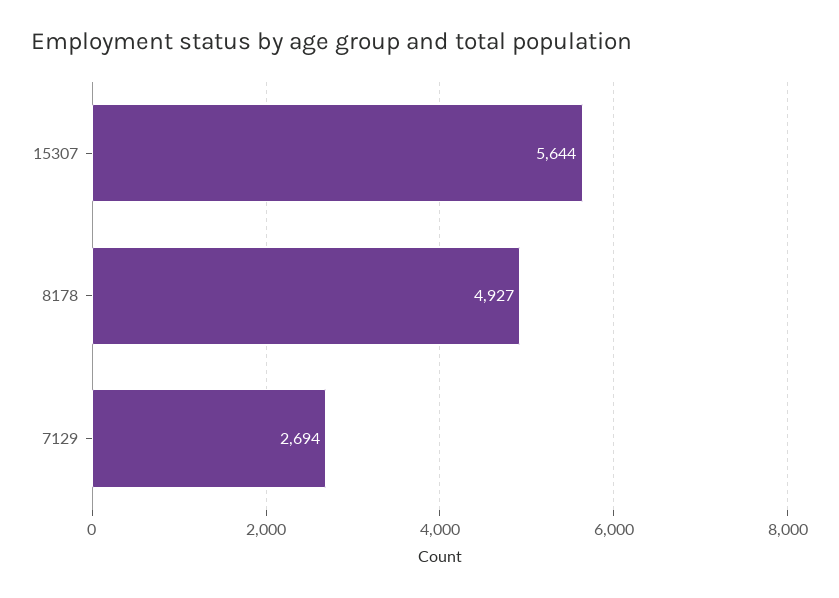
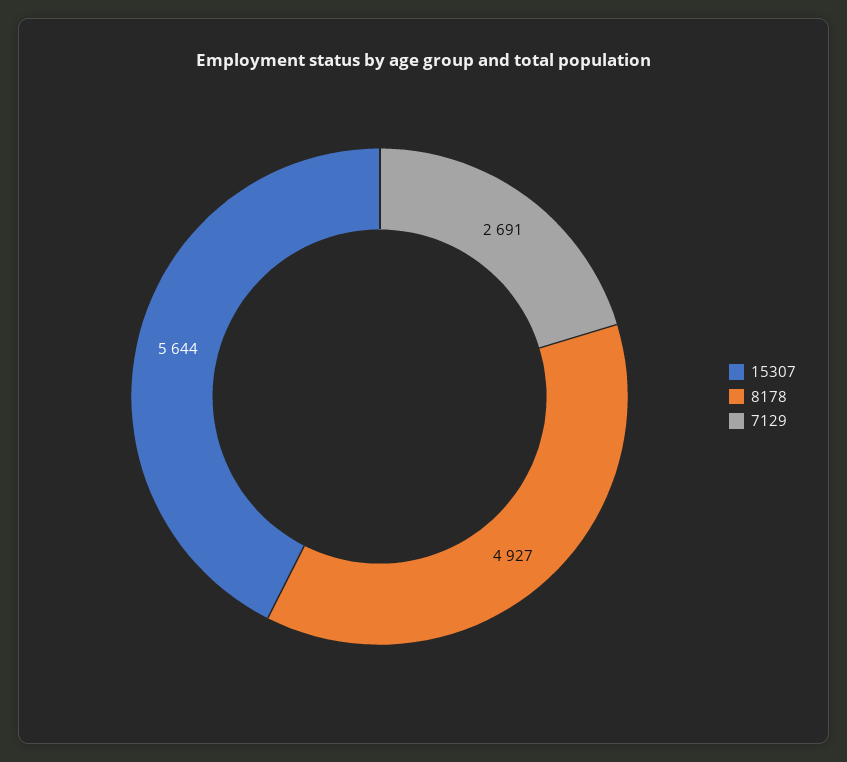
  {
    "15307": 5644,
    "8178": 4927,
-   "7129": 2694
+   "7129": 2691
  }

